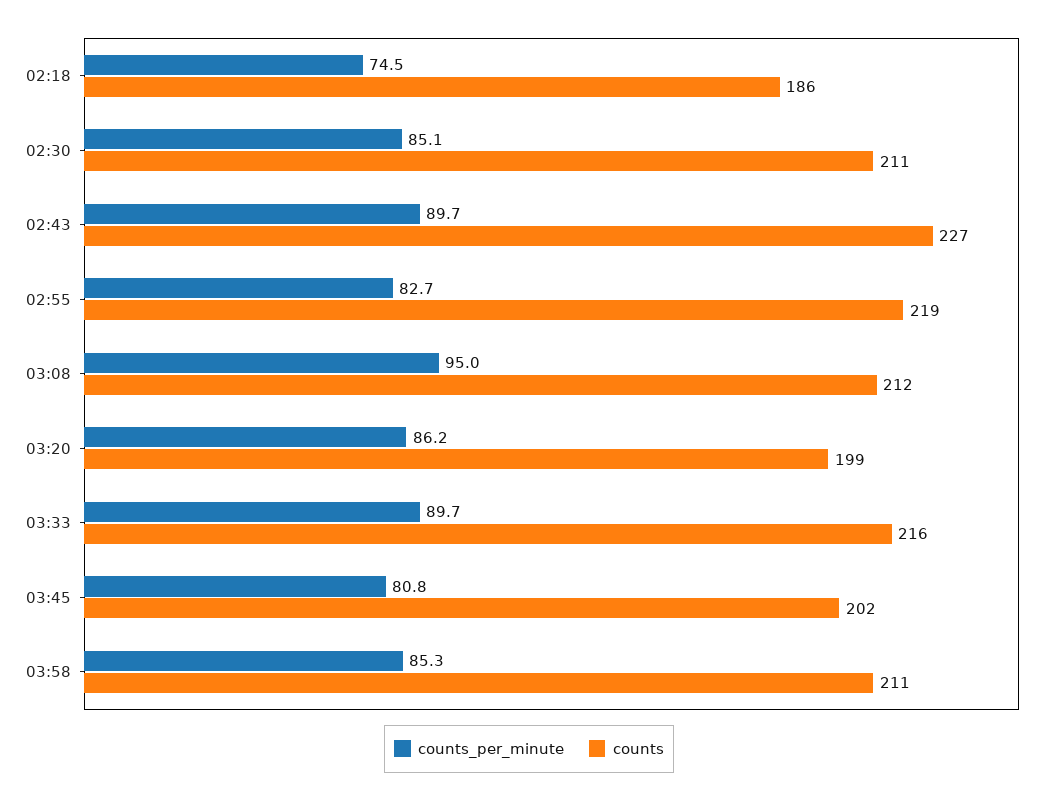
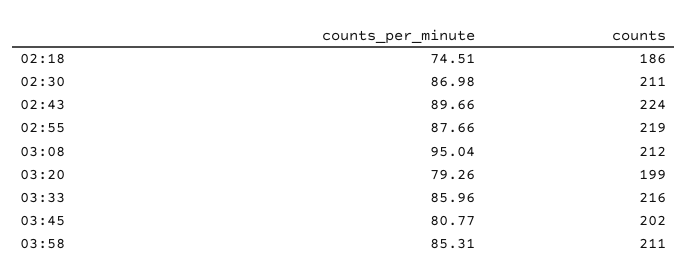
  {
    "counts_per_minute": {
      "02:18": 74.51,
-     "02:30": 85.1,
+     "02:30": 86.98,
      "02:43": 89.66,
-     "02:55": 82.7,
+     "02:55": 87.66,
      "03:08": 95.04,
-     "03:20": 86.2,
+     "03:20": 79.26,
-     "03:33": 89.7,
+     "03:33": 85.96,
      "03:45": 80.77,
      "03:58": 85.31
    },
    "counts": {
      "02:18": 186,
      "02:30": 211,
-     "02:43": 227,
+     "02:43": 224,
      "02:55": 219,
      "03:08": 212,
      "03:20": 199,
      "03:33": 216,
      "03:45": 202,
      "03:58": 211
    }
  }

